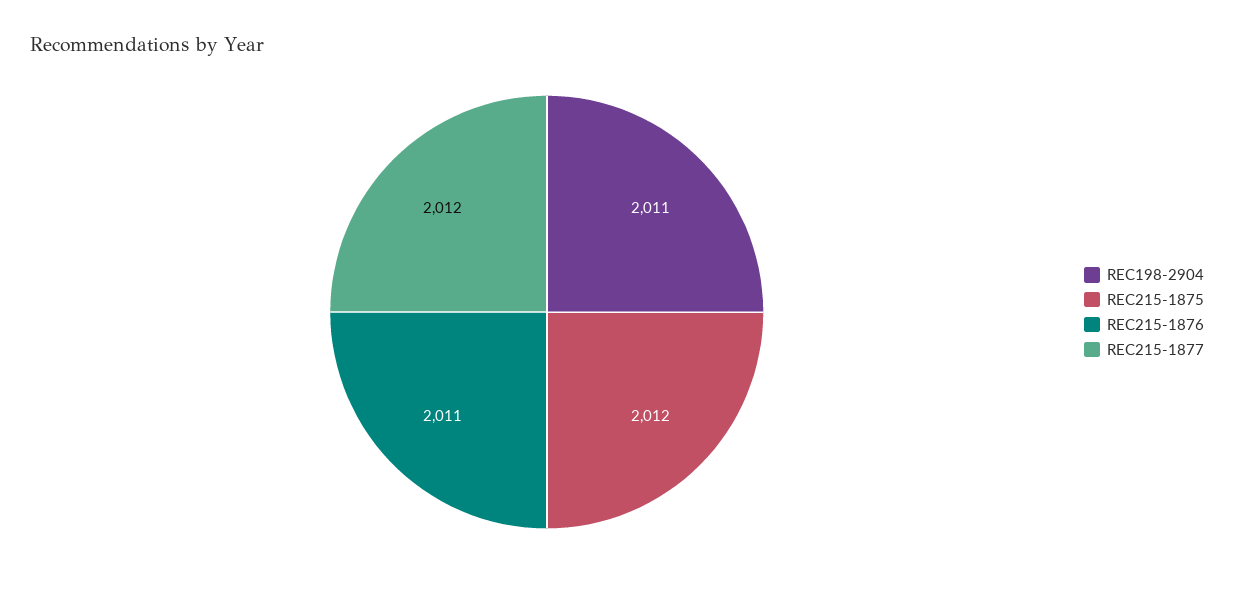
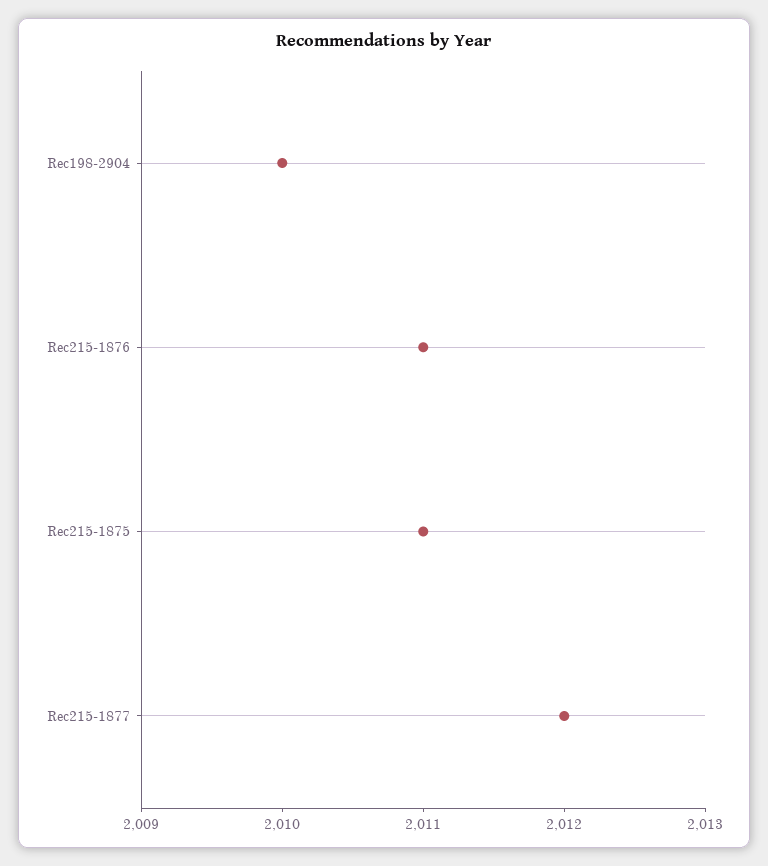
  {
-   "REC198-2904": 2011,
+   "REC198-2904": 2010,
-   "REC215-1875": 2012,
+   "REC215-1875": 2011,
    "REC215-1876": 2011,
    "REC215-1877": 2012
  }

